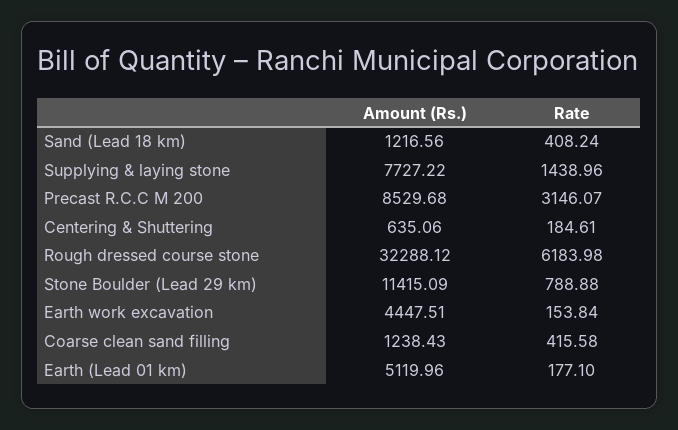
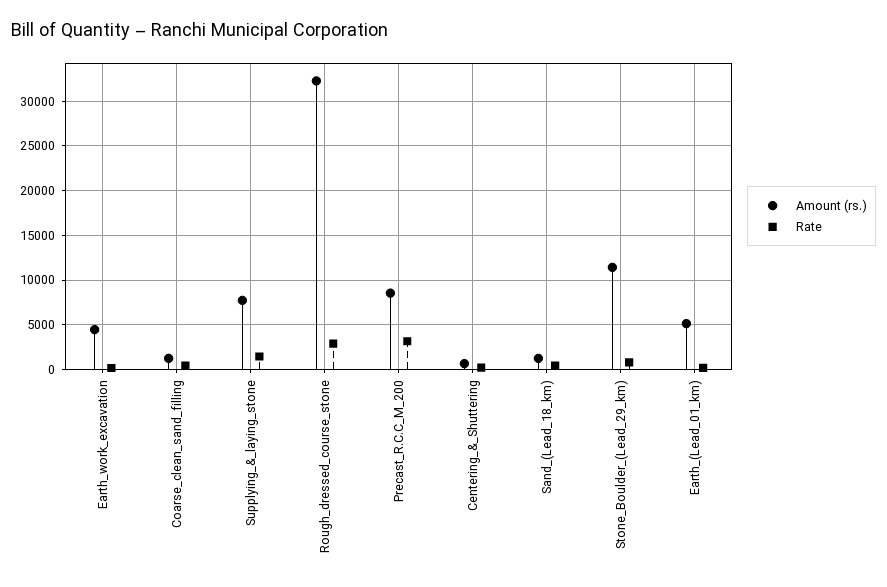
  {
    "Amount (Rs.)": {
      "Sand (Lead 18 km)": 1216.56,
      "Supplying & laying stone": 7727.22,
      "Precast R.C.C M 200": 8529.68,
      "Centering & Shuttering": 635.06,
      "Rough dressed course stone": 32288.12,
      "Stone Boulder (Lead 29 km)": 11415.09,
      "Earth work excavation": 4447.51,
      "Coarse clean sand filling": 1238.43,
      "Earth (Lead 01 km)": 5119.96
    },
    "Rate": {
      "Sand (Lead 18 km)": 408.24,
      "Supplying & laying stone": 1438.96,
      "Precast R.C.C M 200": 3146.07,
      "Centering & Shuttering": 184.61,
-     "Rough dressed course stone": 6183.98,
+     "Rough dressed course stone": 3000,
      "Stone Boulder (Lead 29 km)": 788.88,
      "Earth work excavation": 153.84,
      "Coarse clean sand filling": 415.58,
      "Earth (Lead 01 km)": 177.1
    }
  }

